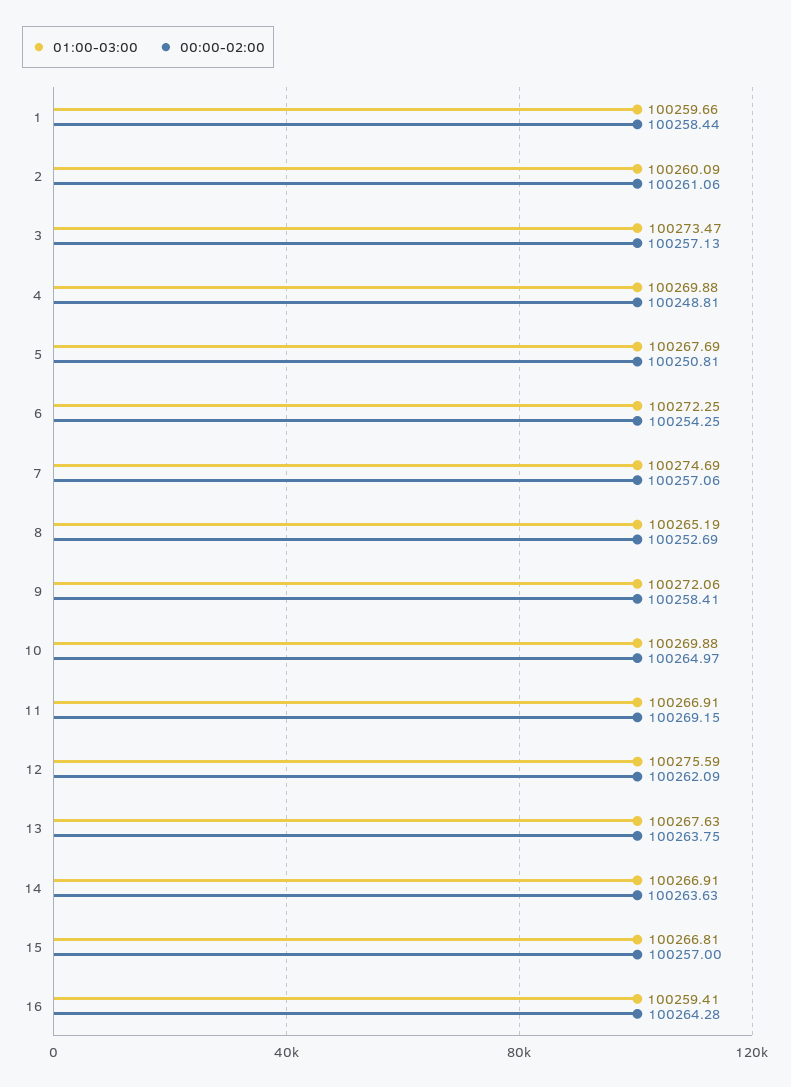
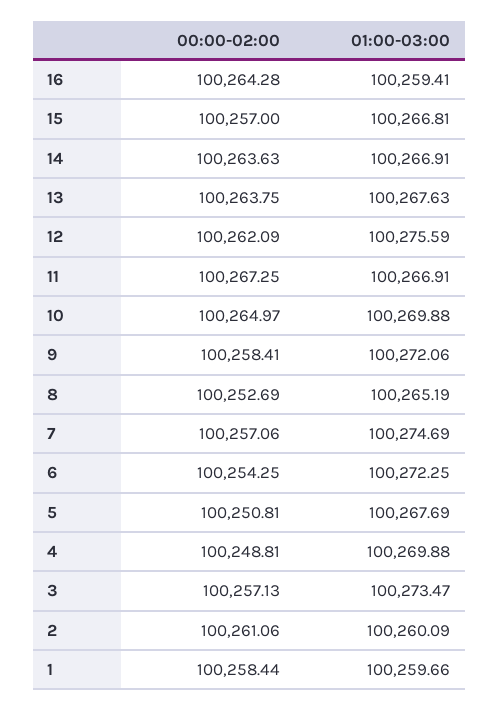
  {
    "01:00-03:00": {
      "1": 100259.66,
      "2": 100260.09,
      "3": 100273.47,
      "4": 100269.88,
      "5": 100267.69,
      "6": 100272.25,
      "7": 100274.69,
      "8": 100265.19,
      "9": 100272.06,
      "10": 100269.88,
      "11": 100266.91,
      "12": 100275.59,
      "13": 100267.63,
      "14": 100266.91,
      "15": 100266.81,
      "16": 100259.41
    },
    "00:00-02:00": {
      "1": 100258.44,
      "2": 100261.06,
      "3": 100257.13,
      "4": 100248.81,
      "5": 100250.81,
      "6": 100254.25,
      "7": 100257.06,
      "8": 100252.69,
      "9": 100258.41,
      "10": 100264.97,
-     "11": 100269.15,
+     "11": 100267.25,
      "12": 100262.09,
      "13": 100263.75,
      "14": 100263.63,
      "15": 100257,
      "16": 100264.28
    }
  }

